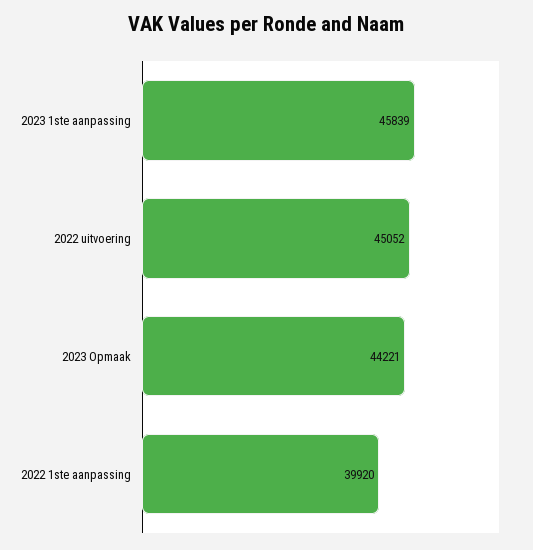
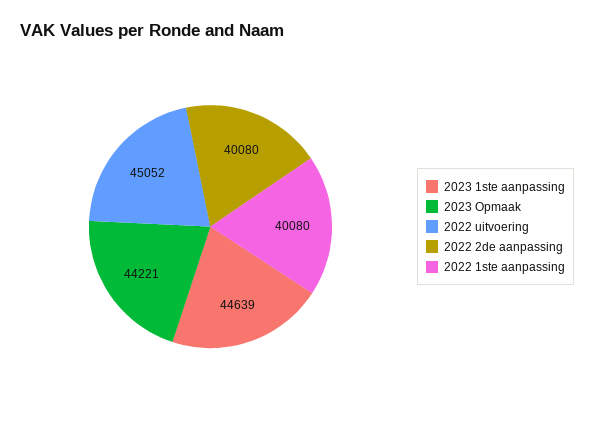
  {
-   "2023 1ste aanpassing": 45839,
+   "2023 1ste aanpassing": 44639,
    "2022 uitvoering": 45052,
    "2023 Opmaak": 44221,
-   "2022 1ste aanpassing": 39920
+   "2022 1ste aanpassing": 40080,
+   "2022 2de aanpassing": 40080
  }

